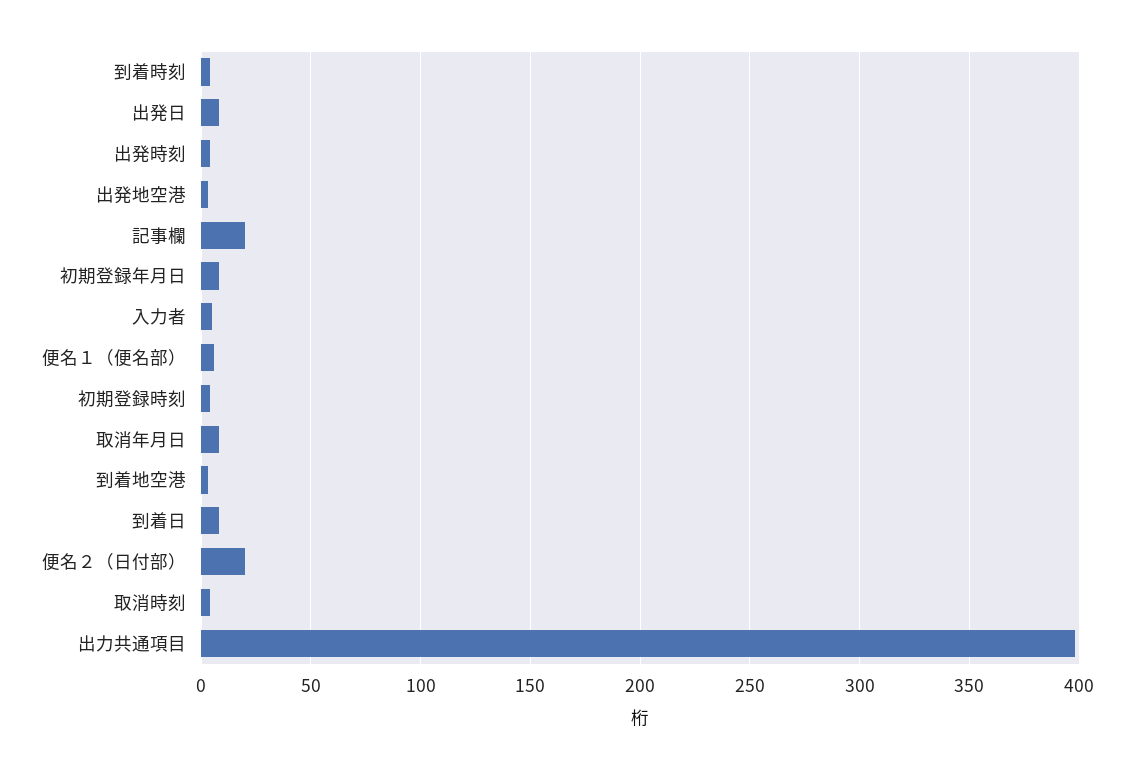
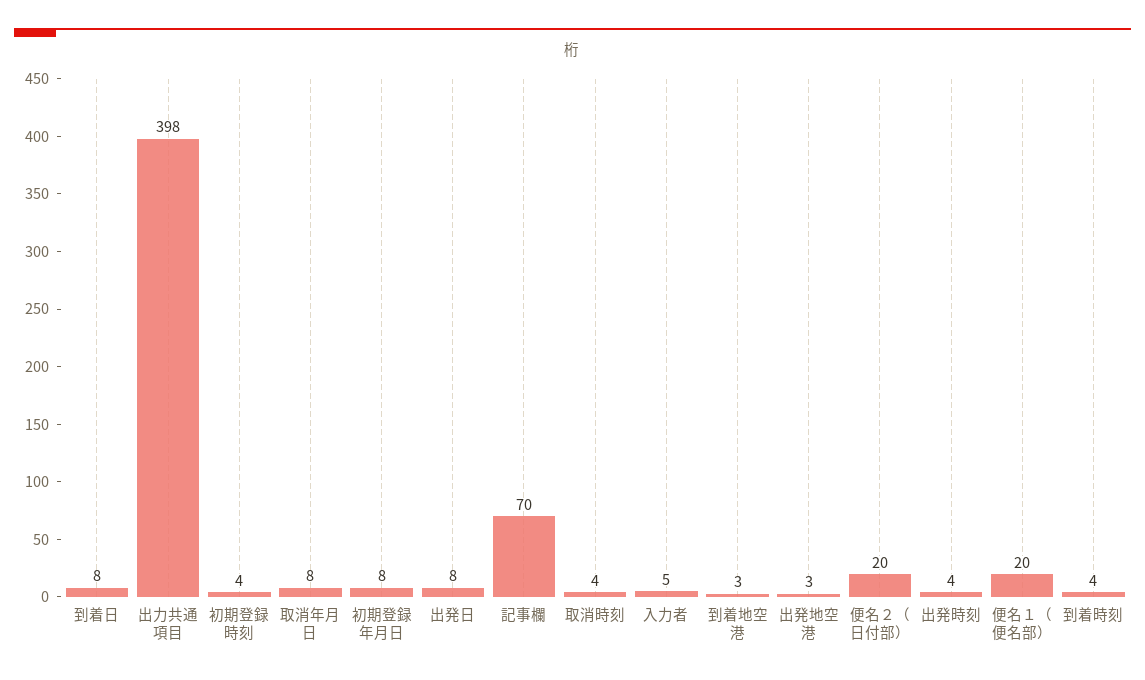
  {
    "到着時刻": 4,
    "出発日": 8,
    "出発時刻": 4,
    "出発地空港": 3,
-   "記事欄": 20,
+   "記事欄": 70,
    "初期登録年月日": 8,
    "入力者": 5,
-   "便名１（便名部）": 5,
+   "便名１（便名部）": 20,
    "初期登録時刻": 4,
    "取消年月日": 8,
    "到着地空港": 3,
    "到着日": 8,
    "便名２（日付部）": 20,
    "取消時刻": 4,
    "出力共通項目": 398
  }

